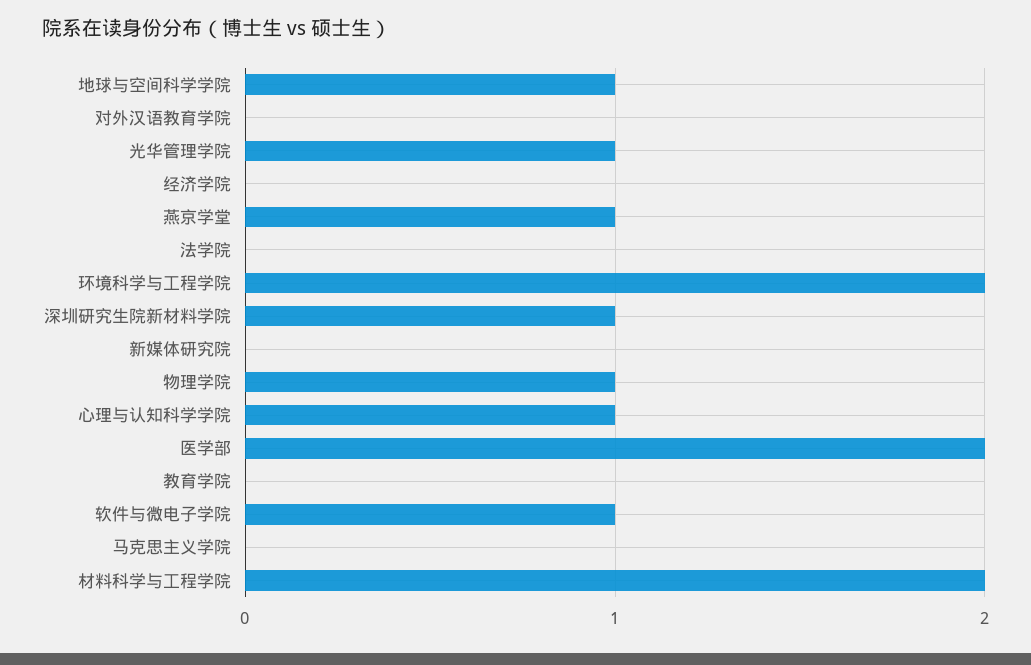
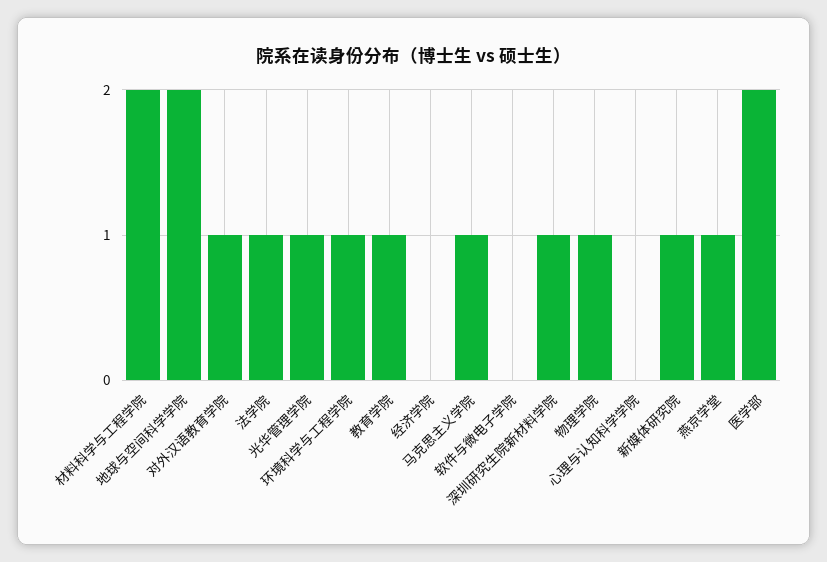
  {
-   "地球与空间科学学院": 1,
+   "地球与空间科学学院": 2,
-   "对外汉语教育学院": 0,
+   "对外汉语教育学院": 1,
    "光华管理学院": 1,
    "经济学院": 0,
    "燕京学堂": 1,
-   "法学院": 0,
+   "法学院": 1,
-   "环境科学与工程学院": 2,
+   "环境科学与工程学院": 1,
    "深圳研究生院新材料学院": 1,
-   "新媒体研究院": 0,
+   "新媒体研究院": 1,
    "物理学院": 1,
-   "心理与认知科学学院": 1,
+   "心理与认知科学学院": 0,
    "医学部": 2,
-   "教育学院": 0,
+   "教育学院": 1,
-   "软件与微电子学院": 1,
+   "软件与微电子学院": 0,
-   "马克思主义学院": 0,
+   "马克思主义学院": 1,
    "材料科学与工程学院": 2
  }

